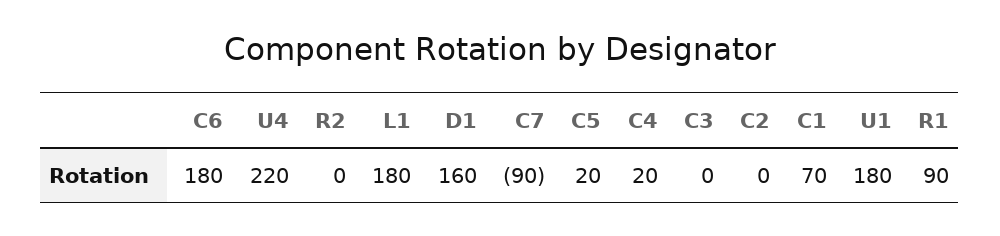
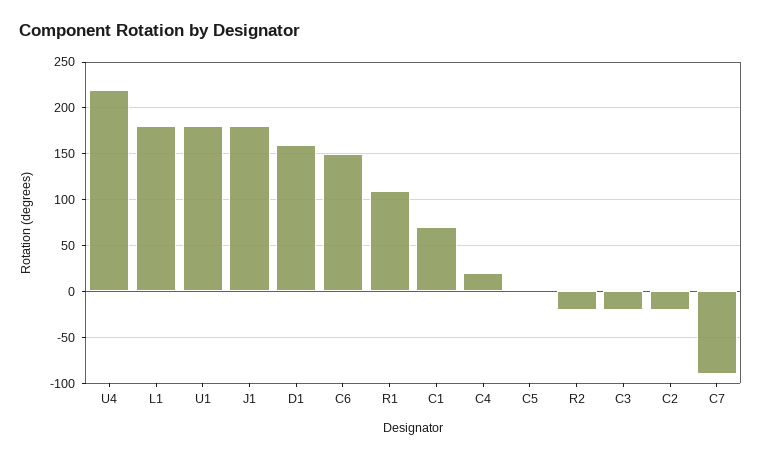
  {
-   "C6": 180,
+   "C6": 150,
    "U4": 220,
-   "R2": 0,
+   "R2": -20,
    "L1": 180,
    "D1": 160,
    "C7": -90,
-   "C5": 20,
+   "C5": 0,
    "C4": 20,
-   "C3": 0,
+   "C3": -20,
-   "C2": 0,
+   "C2": -20,
    "C1": 70,
    "U1": 180,
-   "R1": 90
+   "R1": 110,
+   "J1": 180
  }

